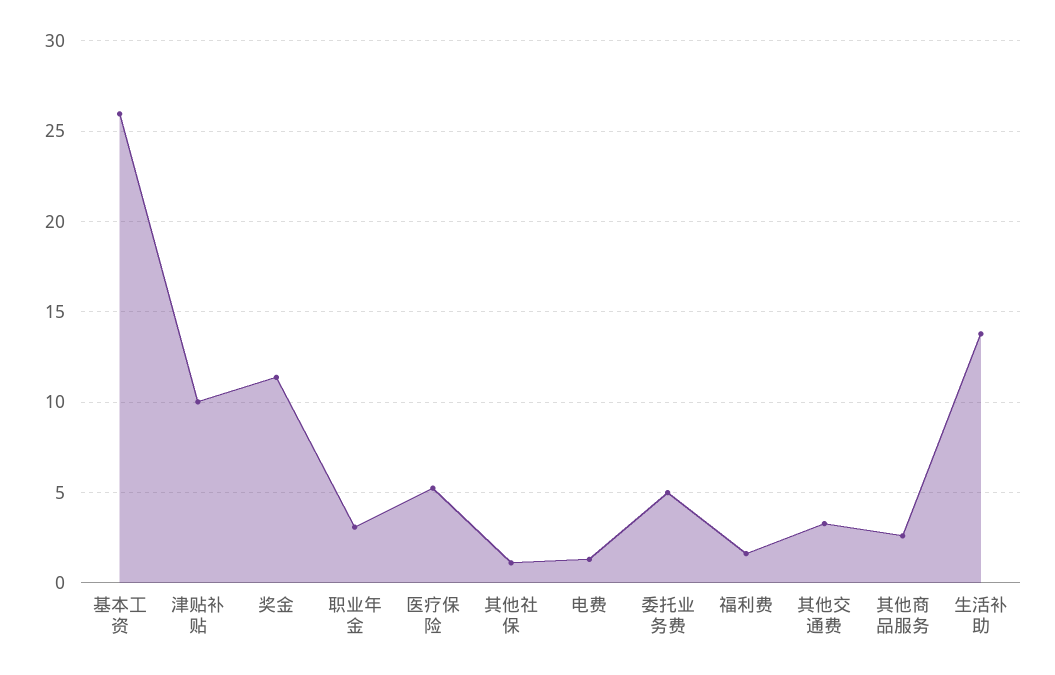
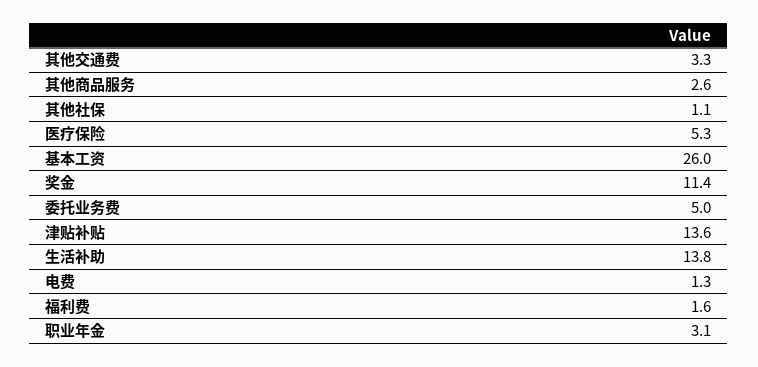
  {
    "基本工资": 26,
-   "津贴补贴": 10,
+   "津贴补贴": 13.6,
    "奖金": 11.4,
    "职业年金": 3.1,
    "医疗保险": 5.3,
    "其他社保": 1.1,
    "电费": 1.3,
    "委托业务费": 5,
    "福利费": 1.6,
    "其他交通费": 3.3,
    "其他商品服务": 2.6,
    "生活补助": 13.8
  }

